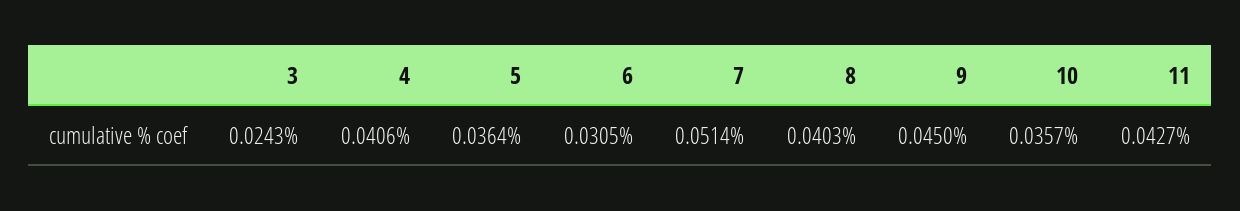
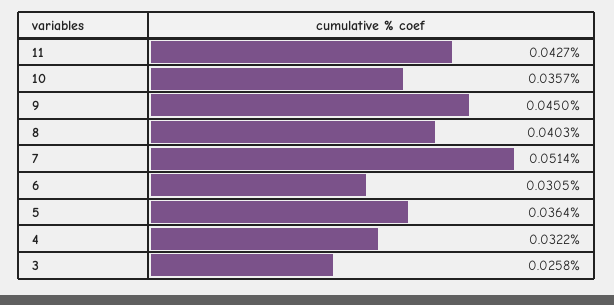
  {
-   "3": 0.0243,
+   "3": 0.0258,
-   "4": 0.0406,
+   "4": 0.0322,
    "5": 0.0364,
    "6": 0.0305,
    "7": 0.0514,
    "8": 0.0403,
    "9": 0.045,
    "10": 0.0357,
    "11": 0.0427
  }

